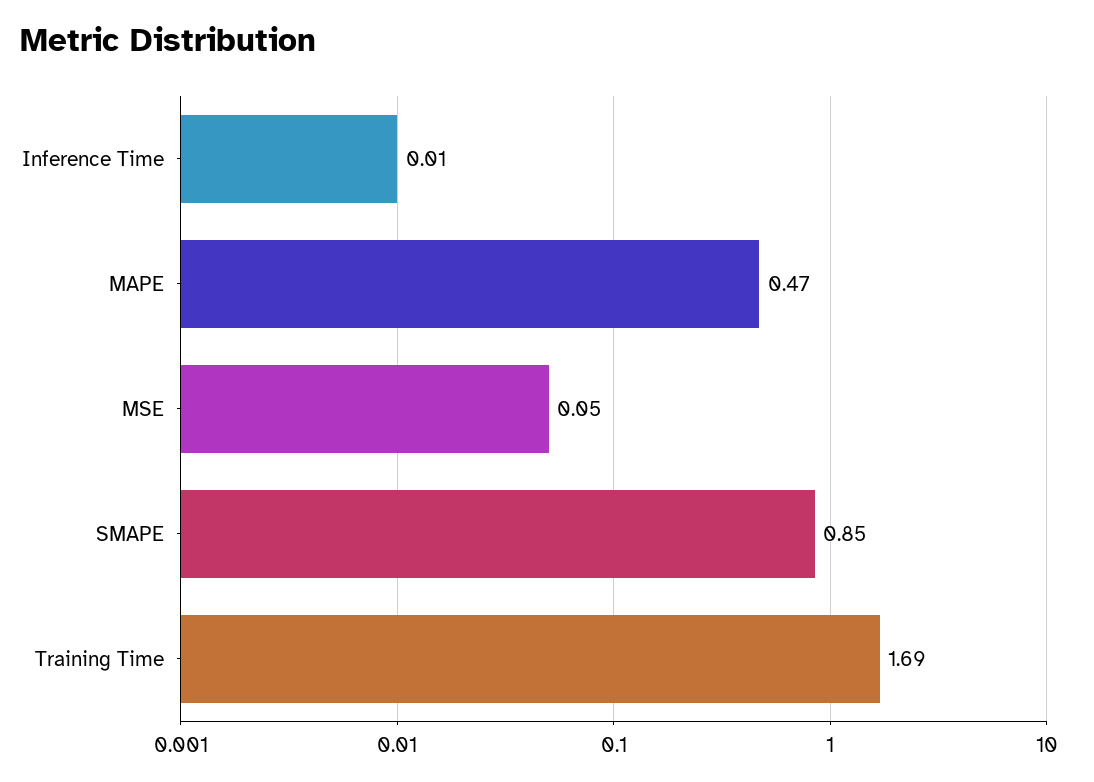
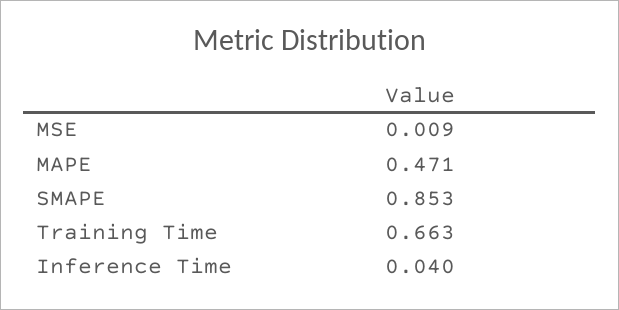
  {
-   "Inference Time": 0.01,
+   "Inference Time": 0.04,
    "MAPE": 0.471,
-   "MSE": 0.05,
+   "MSE": 0.009,
    "SMAPE": 0.853,
-   "Training Time": 1.69
+   "Training Time": 0.663
  }

